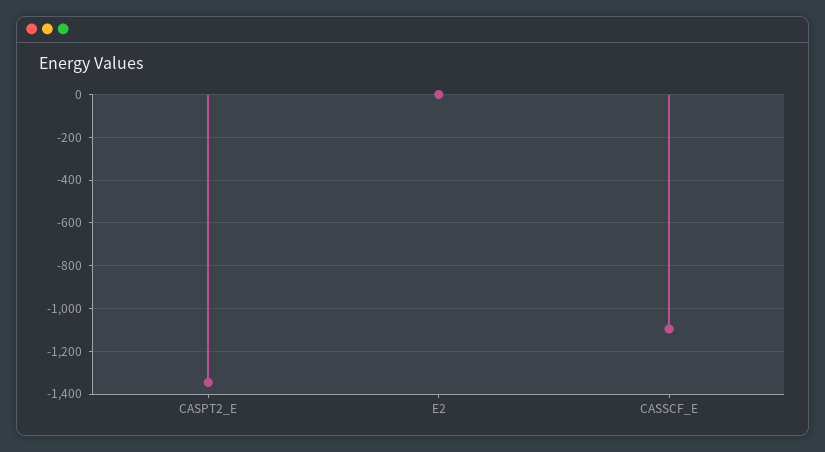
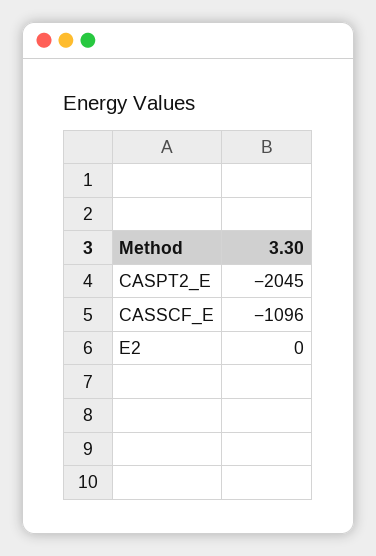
  {
-   "CASPT2_E": -1350,
+   "CASPT2_E": -2045,
    "E2": 0,
    "CASSCF_E": -1096
  }

